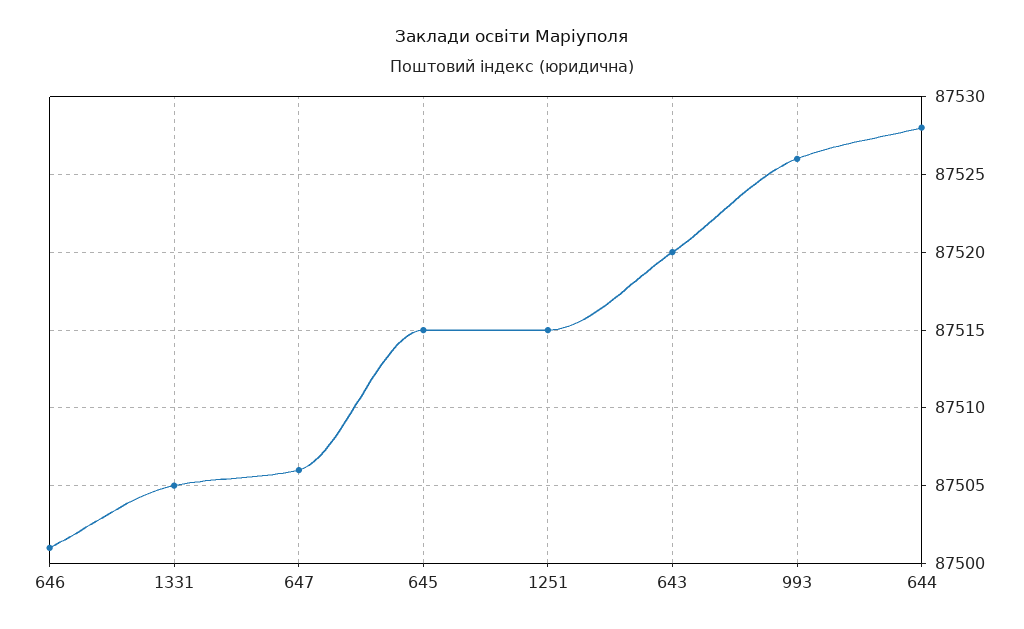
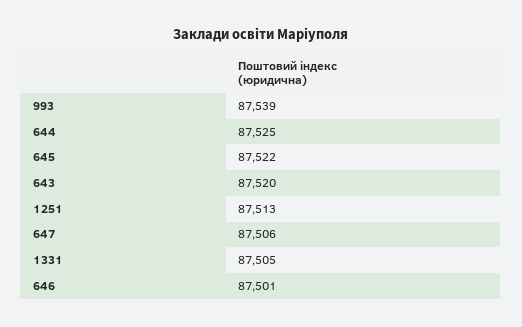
  {
    "646": 87501,
    "1331": 87505,
    "647": 87506,
-   "645": 87515,
+   "645": 87522,
-   "1251": 87515,
+   "1251": 87513,
    "643": 87520,
-   "993": 87526,
+   "993": 87539,
-   "644": 87528
+   "644": 87525
  }

